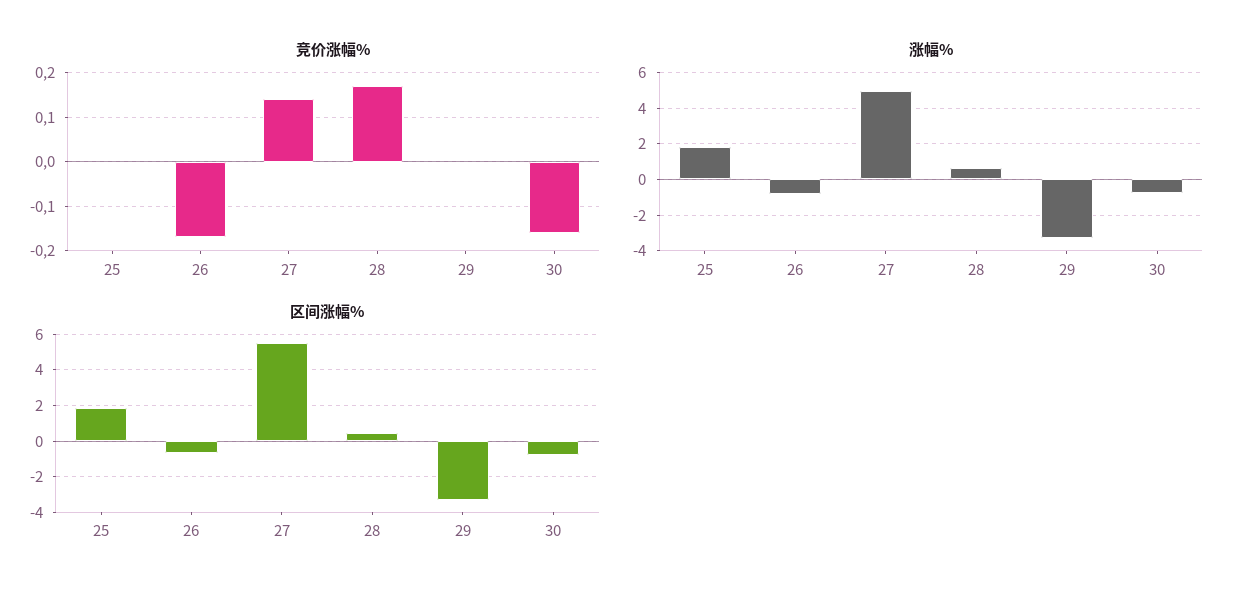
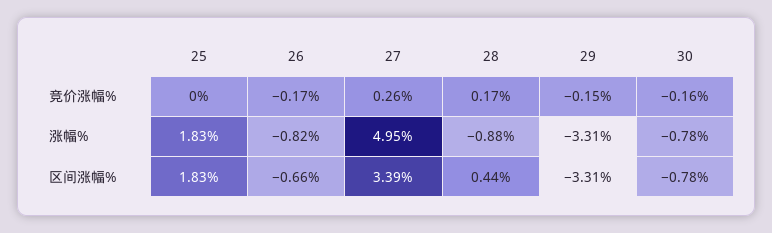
  {
    "竞价涨幅%": {
      "25": 0,
      "26": -0.17,
-     "27": 0.15,
+     "27": 0.26,
      "28": 0.17,
-     "29": 0,
+     "29": -0.15,
      "30": -0.16
    },
    "涨幅%": {
      "25": 1.83,
      "26": -0.82,
      "27": 4.95,
-     "28": 0.5,
+     "28": -0.88,
      "29": -3.31,
      "30": -0.78
    },
    "区间涨幅%": {
      "25": 1.83,
      "26": -0.66,
-     "27": 5.5,
+     "27": 3.39,
      "28": 0.44,
      "29": -3.31,
      "30": -0.78
    }
  }

